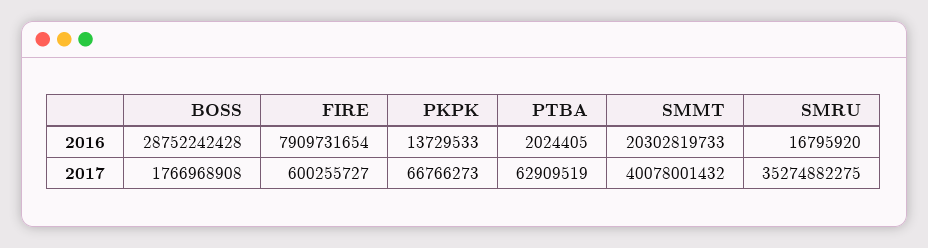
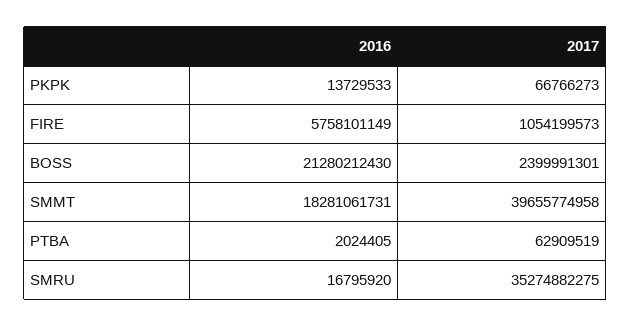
  {
    "BOSS": {
-     "2016": 28752242428,
+     "2016": 21280212430,
-     "2017": 1766968908
+     "2017": 2399991301
    },
    "FIRE": {
-     "2016": 7909731654,
+     "2016": 5758101149,
-     "2017": 600255727
+     "2017": 1054199573
    },
    "PKPK": {
      "2016": 13729533,
      "2017": 66766273
    },
    "PTBA": {
      "2016": 2024405,
      "2017": 62909519
    },
    "SMMT": {
-     "2016": 20302819733,
+     "2016": 18281061731,
-     "2017": 40078001432
+     "2017": 39655774958
    },
    "SMRU": {
      "2016": 16795920,
      "2017": 35274882275
    }
  }

